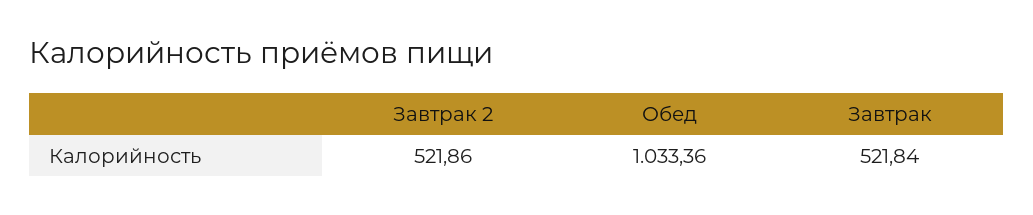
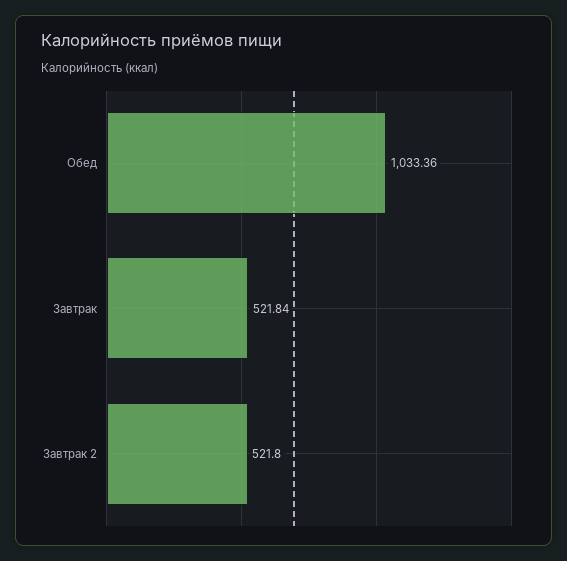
  {
-   "Завтрак 2": 521.86,
+   "Завтрак 2": 521.8,
    "Обед": 1033.36,
    "Завтрак": 521.84
  }

